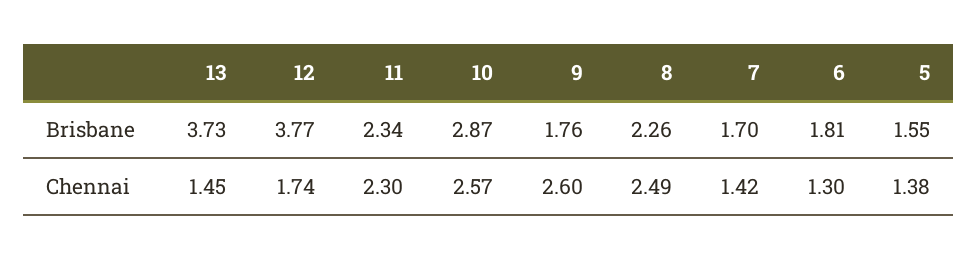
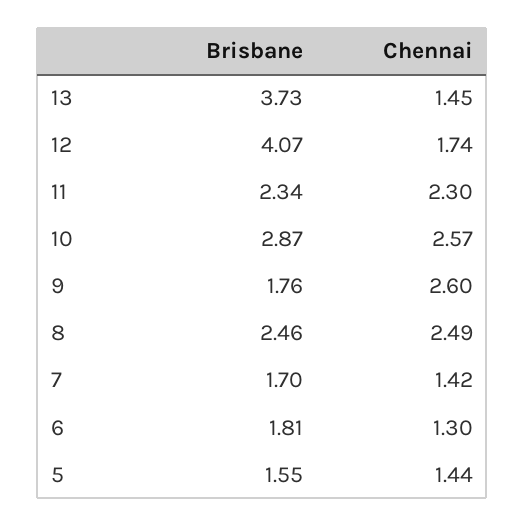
  {
    "13": {
      "Brisbane": 3.73,
      "Chennai": 1.45
    },
    "12": {
-     "Brisbane": 3.77,
+     "Brisbane": 4.07,
      "Chennai": 1.74
    },
    "11": {
      "Brisbane": 2.34,
      "Chennai": 2.3
    },
    "10": {
      "Brisbane": 2.87,
      "Chennai": 2.57
    },
    "9": {
      "Brisbane": 1.76,
      "Chennai": 2.6
    },
    "8": {
-     "Brisbane": 2.26,
+     "Brisbane": 2.46,
      "Chennai": 2.49
    },
    "7": {
      "Brisbane": 1.7,
      "Chennai": 1.42
    },
    "6": {
      "Brisbane": 1.81,
      "Chennai": 1.3
    },
    "5": {
      "Brisbane": 1.55,
-     "Chennai": 1.38
+     "Chennai": 1.44
    }
  }

